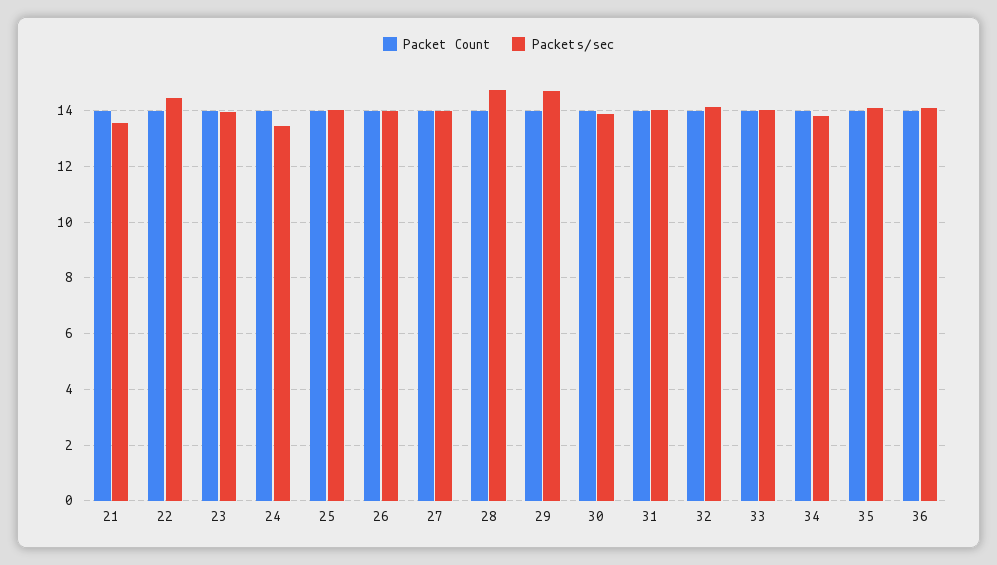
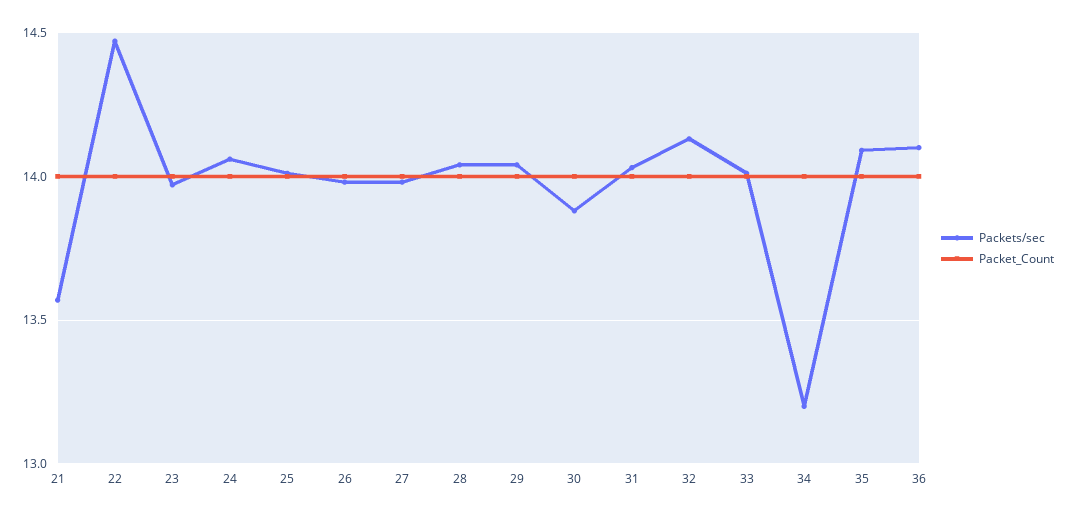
  {
    "Packet Count": {
      "21": 14,
      "22": 14,
      "23": 14,
      "24": 14,
      "25": 14,
      "26": 14,
      "27": 14,
      "28": 14,
      "29": 14,
      "30": 14,
      "31": 14,
      "32": 14,
      "33": 14,
      "34": 14,
      "35": 14,
      "36": 14
    },
    "Packets/sec": {
      "21": 13.55,
      "22": 14.45,
      "23": 13.95,
-     "24": 13.5,
+     "24": 14.05,
      "25": 14,
      "26": 14,
      "27": 14,
-     "28": 14.75,
+     "28": 14.05,
-     "29": 14.75,
+     "29": 14.05,
      "30": 13.9,
      "31": 14.05,
      "32": 14.15,
      "33": 14,
-     "34": 13.75,
+     "34": 13.2,
      "35": 14.1,
      "36": 14.1
    }
  }

